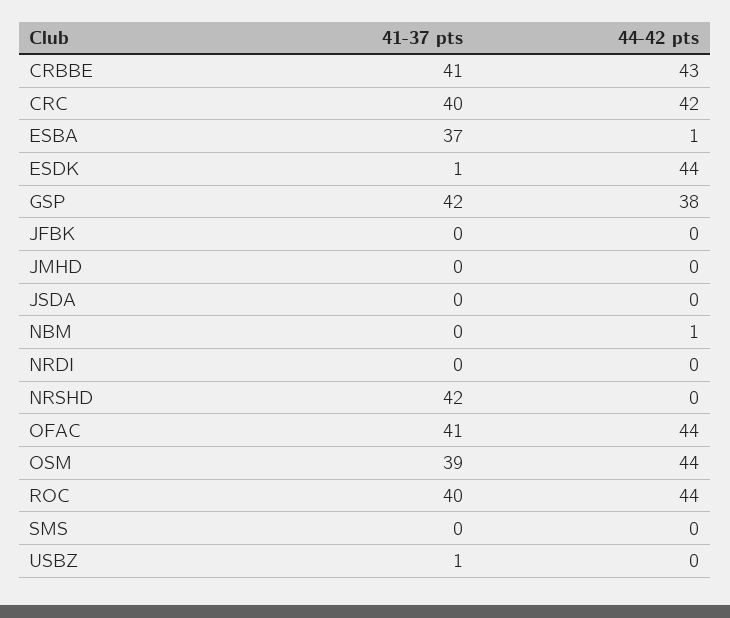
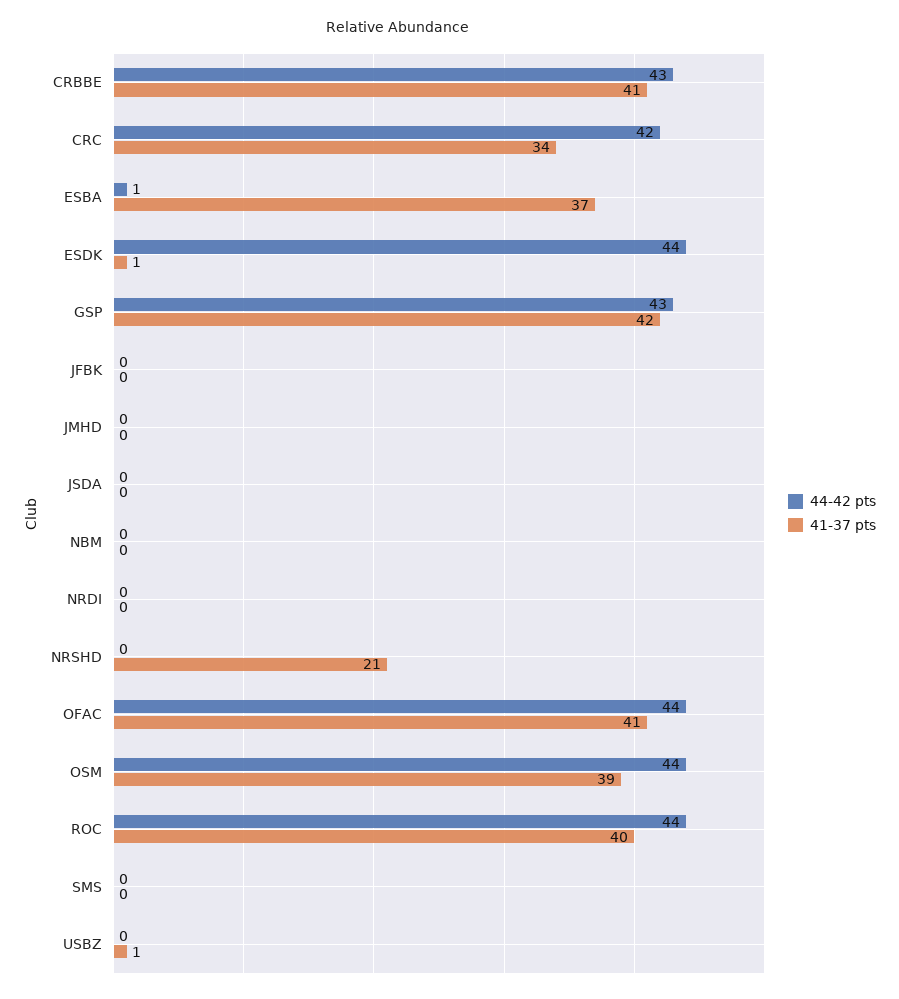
  {
    "41-37 pts": {
      "CRBBE": 41,
-     "CRC": 40,
+     "CRC": 34,
      "ESBA": 37,
      "ESDK": 1,
      "GSP": 42,
      "JFBK": 0,
      "JMHD": 0,
      "JSDA": 0,
      "NBM": 0,
      "NRDI": 0,
-     "NRSHD": 42,
+     "NRSHD": 21,
      "OFAC": 41,
      "OSM": 39,
      "ROC": 40,
      "SMS": 0,
      "USBZ": 1
    },
    "44-42 pts": {
      "CRBBE": 43,
      "CRC": 42,
      "ESBA": 1,
      "ESDK": 44,
-     "GSP": 38,
+     "GSP": 43,
      "JFBK": 0,
      "JMHD": 0,
      "JSDA": 0,
-     "NBM": 1,
+     "NBM": 0,
      "NRDI": 0,
      "NRSHD": 0,
      "OFAC": 44,
      "OSM": 44,
      "ROC": 44,
      "SMS": 0,
      "USBZ": 0
    }
  }

